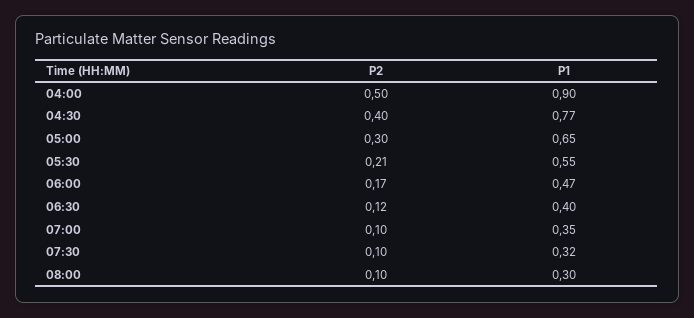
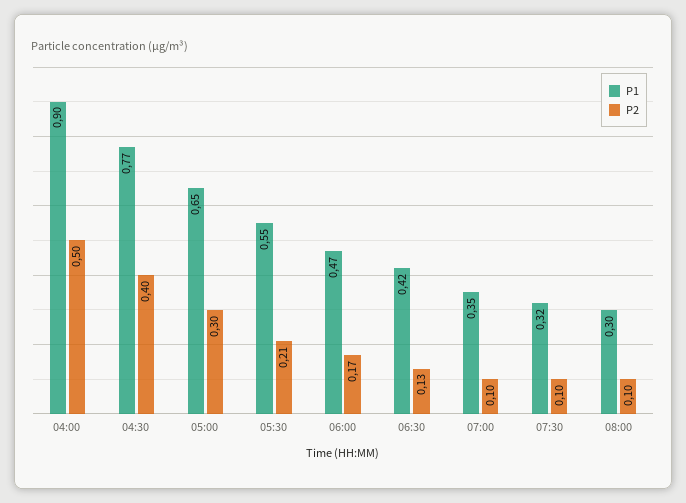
  {
    "P2": {
      "04:00": 0.5,
      "04:30": 0.4,
      "05:00": 0.3,
      "05:30": 0.21,
      "06:00": 0.17,
-     "06:30": 0.12,
+     "06:30": 0.13,
      "07:00": 0.1,
      "07:30": 0.1,
      "08:00": 0.1
    },
    "P1": {
      "04:00": 0.9,
      "04:30": 0.77,
      "05:00": 0.65,
      "05:30": 0.55,
      "06:00": 0.47,
-     "06:30": 0.4,
+     "06:30": 0.42,
      "07:00": 0.35,
      "07:30": 0.32,
      "08:00": 0.3
    }
  }

